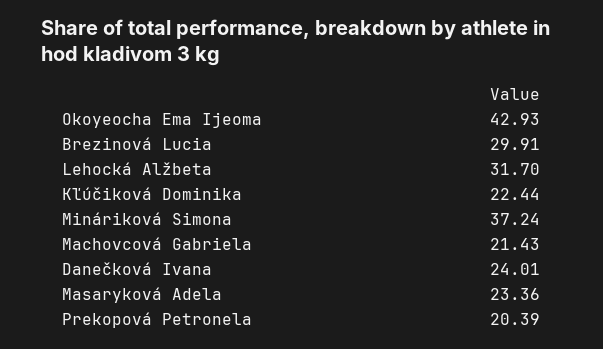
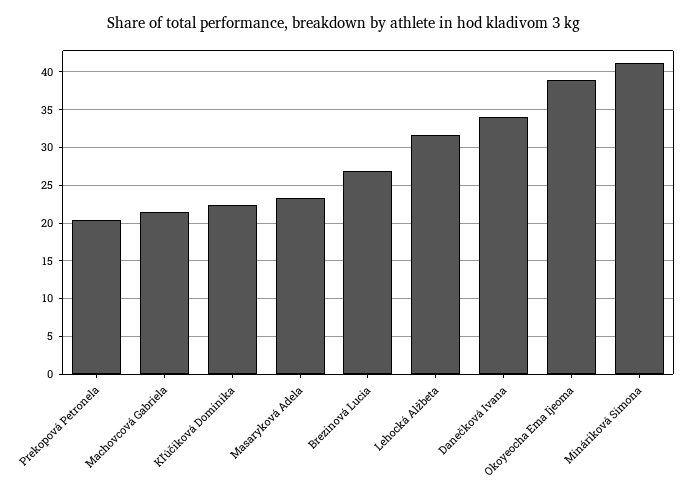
  {
-   "Okoyeocha Ema Ijeoma": 42.93,
+   "Okoyeocha Ema Ijeoma": 39,
-   "Brezinová Lucia": 29.91,
+   "Brezinová Lucia": 27,
    "Lehocká Alžbeta": 31.7,
    "Kľúčiková Dominika": 22.44,
-   "Mináriková Simona": 37.24,
+   "Mináriková Simona": 41,
    "Machovcová Gabriela": 21.43,
-   "Danečková Ivana": 24.01,
+   "Danečková Ivana": 34,
    "Masaryková Adela": 23.36,
    "Prekopová Petronela": 20.39
  }

